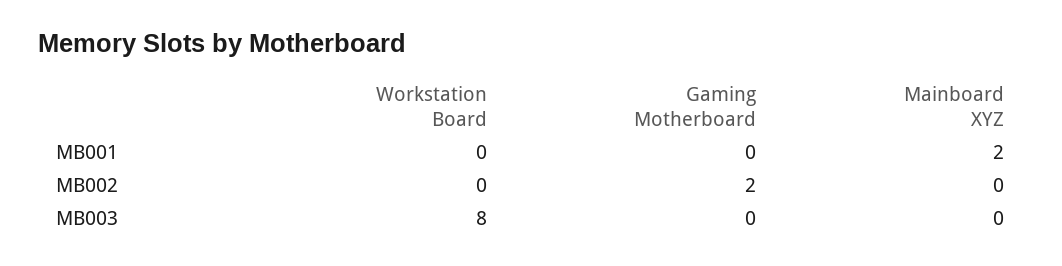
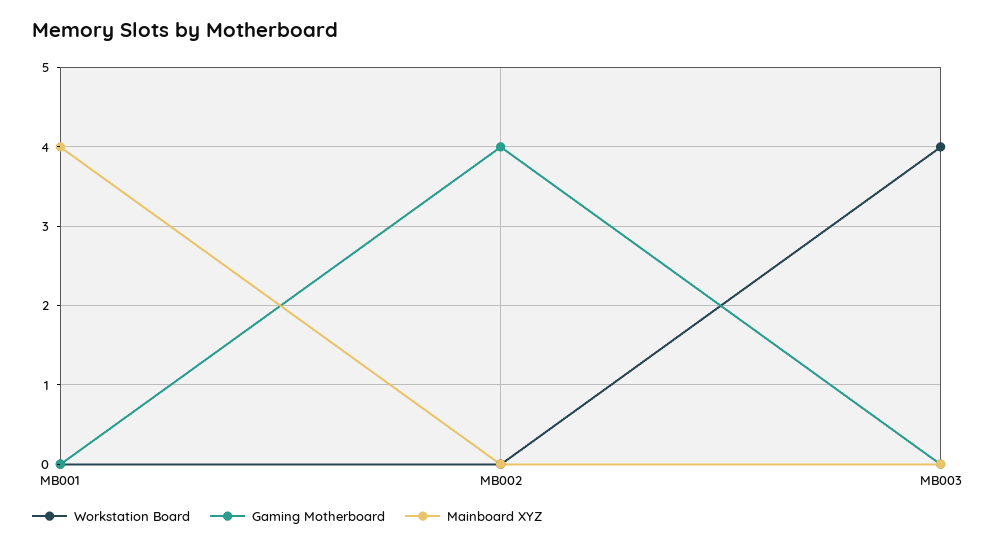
  {
    "Workstation Board": {
      "MB001": 0,
      "MB002": 0,
-     "MB003": 8
+     "MB003": 4
    },
    "Gaming Motherboard": {
      "MB001": 0,
-     "MB002": 2,
+     "MB002": 4,
      "MB003": 0
    },
    "Mainboard XYZ": {
-     "MB001": 2,
+     "MB001": 4,
      "MB002": 0,
      "MB003": 0
    }
  }

